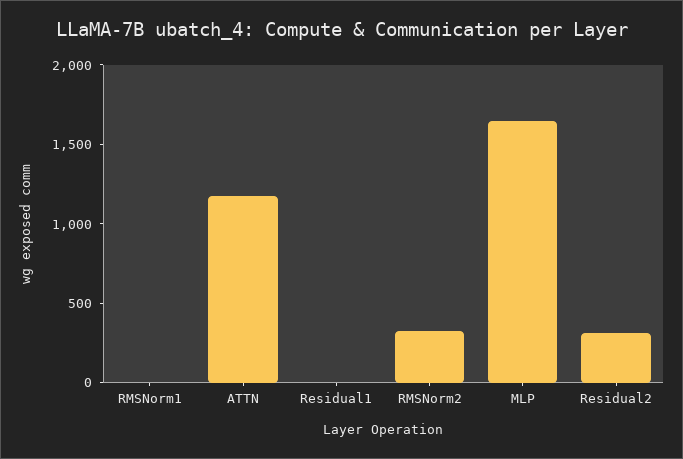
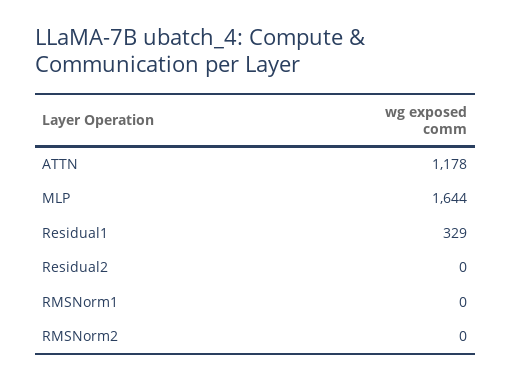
  {
    "RMSNorm1": 0,
    "ATTN": 1178,
-   "Residual1": 0,
+   "Residual1": 329,
-   "RMSNorm2": 300,
+   "RMSNorm2": 0,
    "MLP": 1644,
-   "Residual2": 300
+   "Residual2": 0
  }

